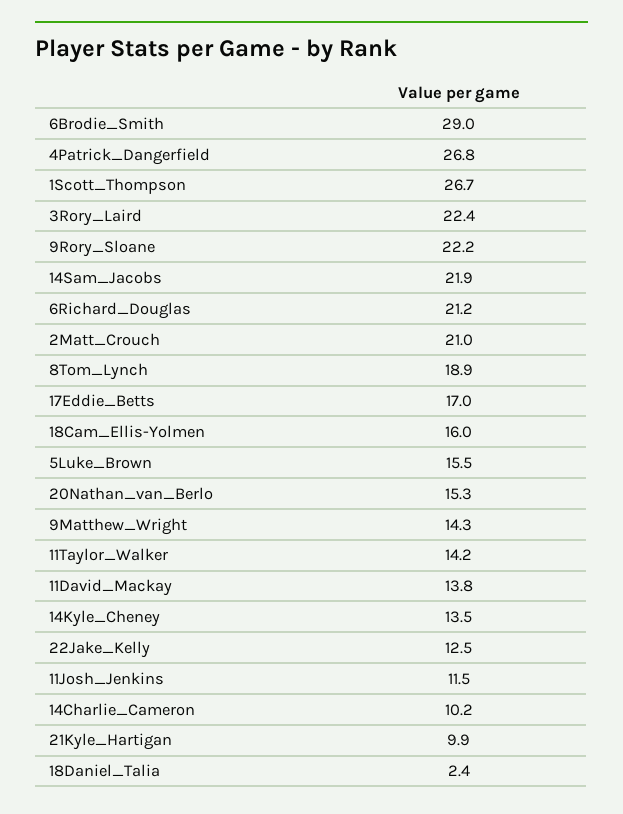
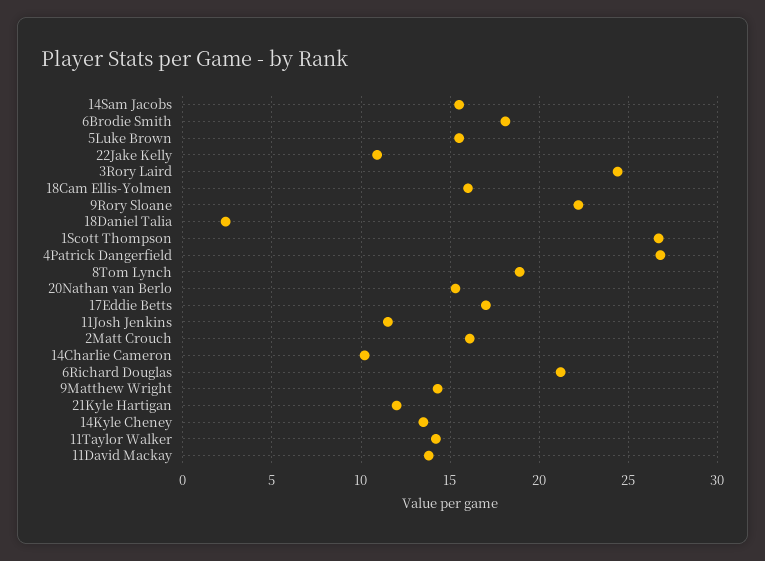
  {
-   "6Brodie_Smith": 29,
+   "6Brodie_Smith": 18,
    "4Patrick_Dangerfield": 26.8,
    "1Scott_Thompson": 26.7,
-   "3Rory_Laird": 22.4,
+   "3Rory_Laird": 24.5,
    "9Rory_Sloane": 22.2,
-   "14Sam_Jacobs": 21.9,
+   "14Sam_Jacobs": 15.5,
    "6Richard_Douglas": 21.2,
-   "2Matt_Crouch": 21,
+   "2Matt_Crouch": 16,
    "8Tom_Lynch": 18.9,
    "17Eddie_Betts": 17,
    "18Cam_Ellis-Yolmen": 16,
    "5Luke_Brown": 15.5,
    "20Nathan_van_Berlo": 15.3,
    "9Matthew_Wright": 14.3,
    "11Taylor_Walker": 14.2,
    "11David_Mackay": 13.8,
    "14Kyle_Cheney": 13.5,
-   "22Jake_Kelly": 12.5,
+   "22Jake_Kelly": 11,
    "11Josh_Jenkins": 11.5,
    "14Charlie_Cameron": 10.2,
-   "21Kyle_Hartigan": 9.9,
+   "21Kyle_Hartigan": 12,
    "18Daniel_Talia": 2.4
  }

